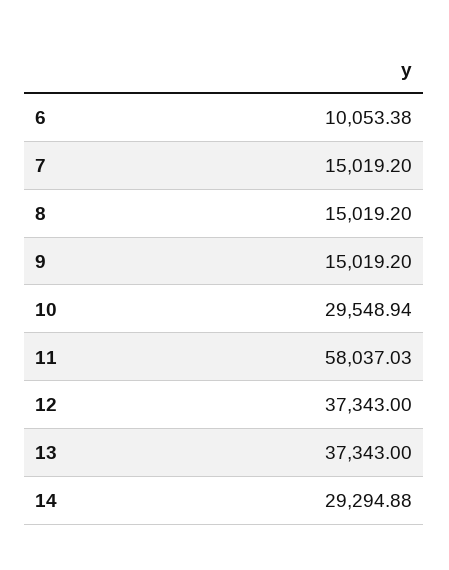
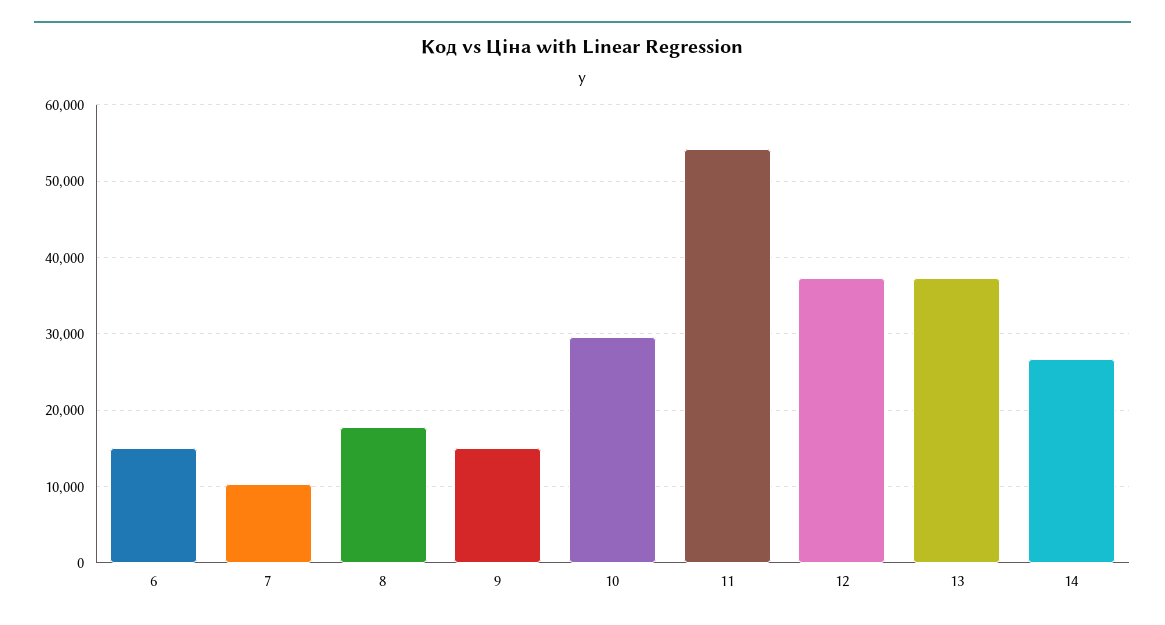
  {
-   "6": 10053.38,
+   "6": 15000,
-   "7": 15019.2,
+   "7": 10000,
-   "8": 15019.2,
+   "8": 18000,
    "9": 15019.2,
    "10": 29548.94,
-   "11": 58037.03,
+   "11": 54000,
    "12": 37343,
    "13": 37343,
-   "14": 29294.88
+   "14": 27000
  }

